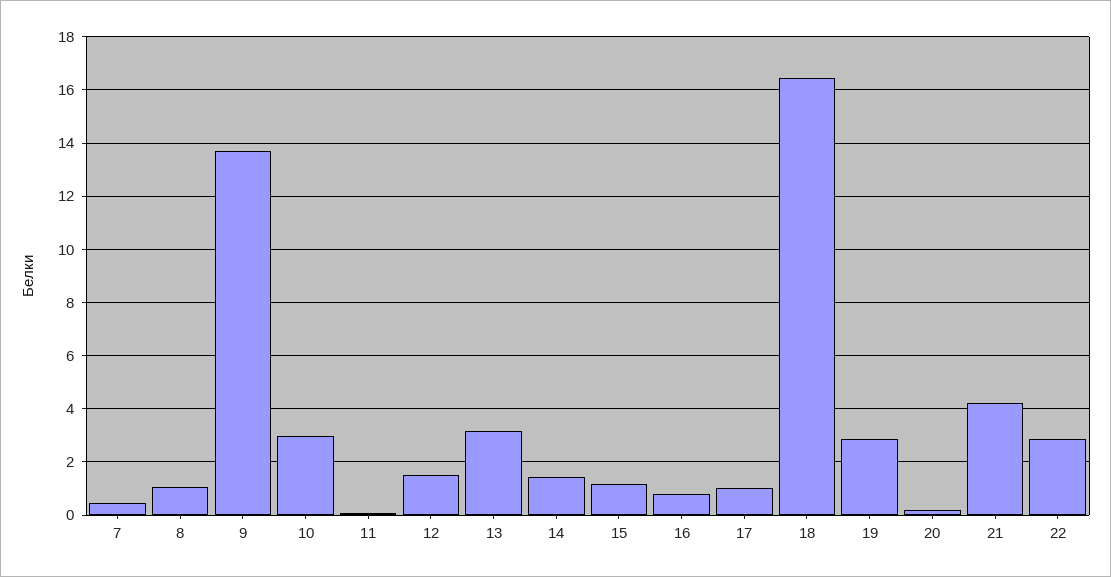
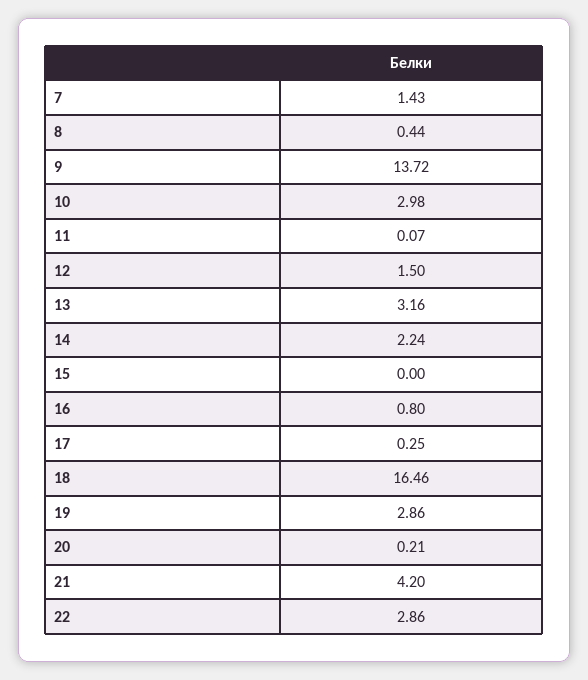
  {
-   "7": 0.5,
+   "7": 1.43,
-   "8": 1,
+   "8": 0.44,
    "9": 13.72,
    "10": 2.98,
    "11": 0.07,
    "12": 1.5,
    "13": 3.16,
-   "14": 1.5,
+   "14": 2.24,
-   "15": 1.25,
+   "15": 0,
    "16": 0.8,
-   "17": 1,
+   "17": 0.25,
    "18": 16.46,
    "19": 2.86,
    "20": 0.21,
    "21": 4.2,
    "22": 2.86
  }

